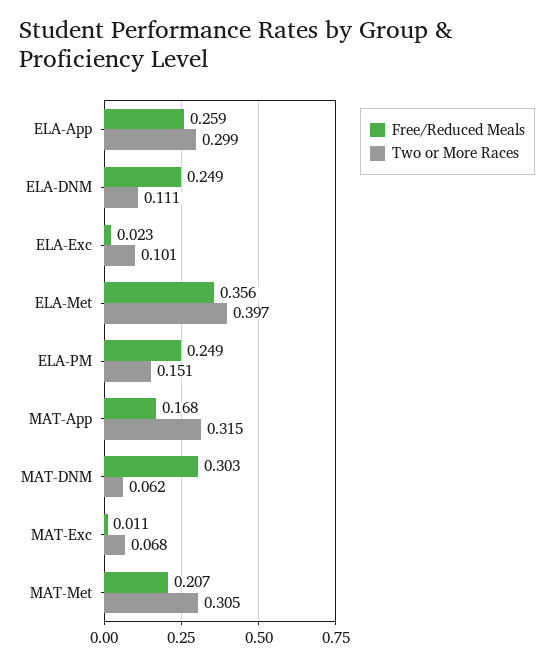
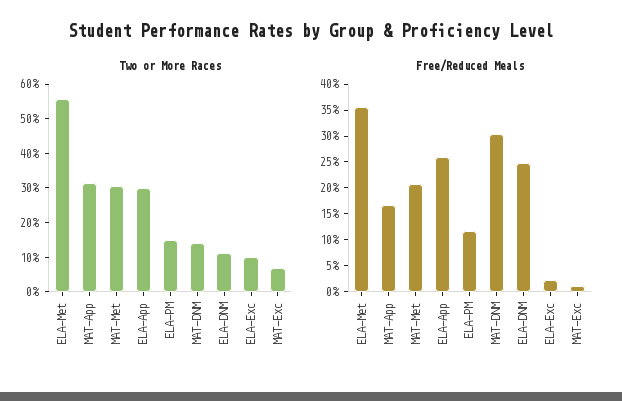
  {
    "Free/Reduced Meals": {
      "ELA-App": 0.259,
      "ELA-DNM": 0.249,
      "ELA-Exc": 0.023,
      "ELA-Met": 0.356,
-     "ELA-PM": 0.249,
+     "ELA-PM": 0.125,
      "MAT-App": 0.168,
      "MAT-DNM": 0.303,
      "MAT-Exc": 0.011,
      "MAT-Met": 0.207
    },
    "Two or More Races": {
      "ELA-App": 0.299,
      "ELA-DNM": 0.111,
      "ELA-Exc": 0.101,
-     "ELA-Met": 0.397,
+     "ELA-Met": 0.55,
      "ELA-PM": 0.151,
      "MAT-App": 0.315,
-     "MAT-DNM": 0.062,
+     "MAT-DNM": 0.15,
      "MAT-Exc": 0.068,
      "MAT-Met": 0.305
    }
  }

